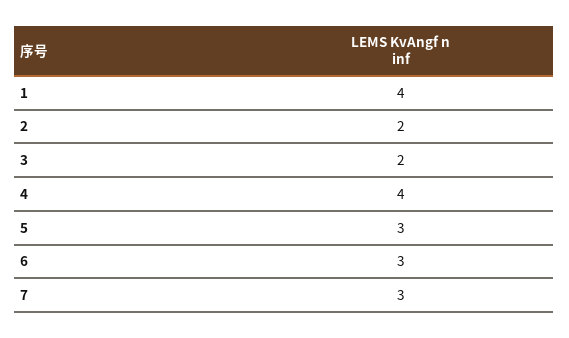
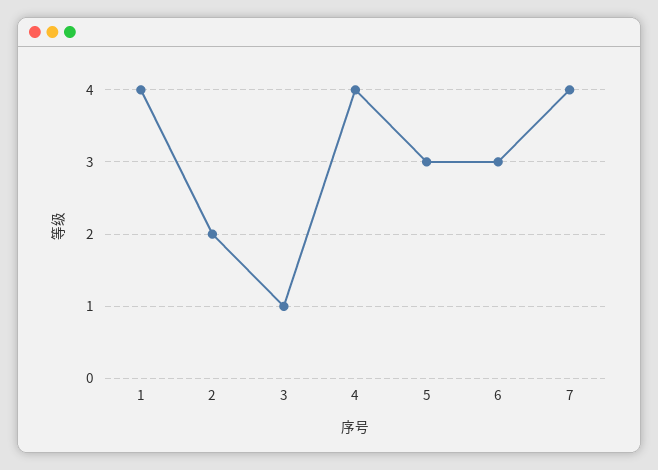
  {
    "1": 4,
    "2": 2,
-   "3": 2,
+   "3": 1,
    "4": 4,
    "5": 3,
    "6": 3,
-   "7": 3
+   "7": 4
  }

